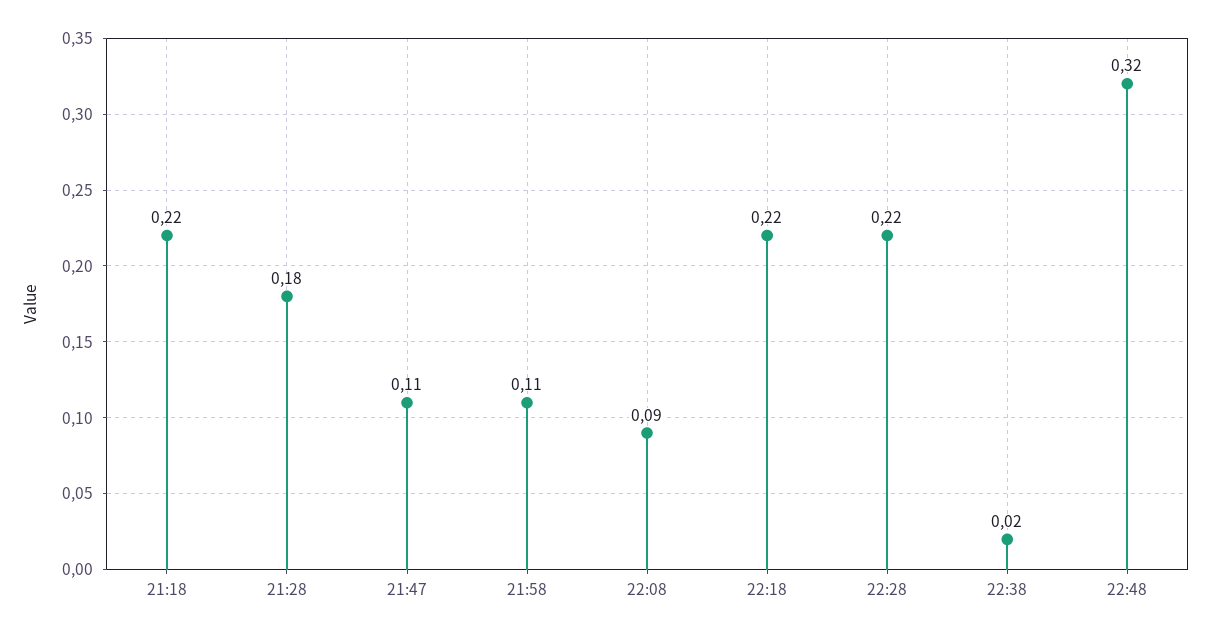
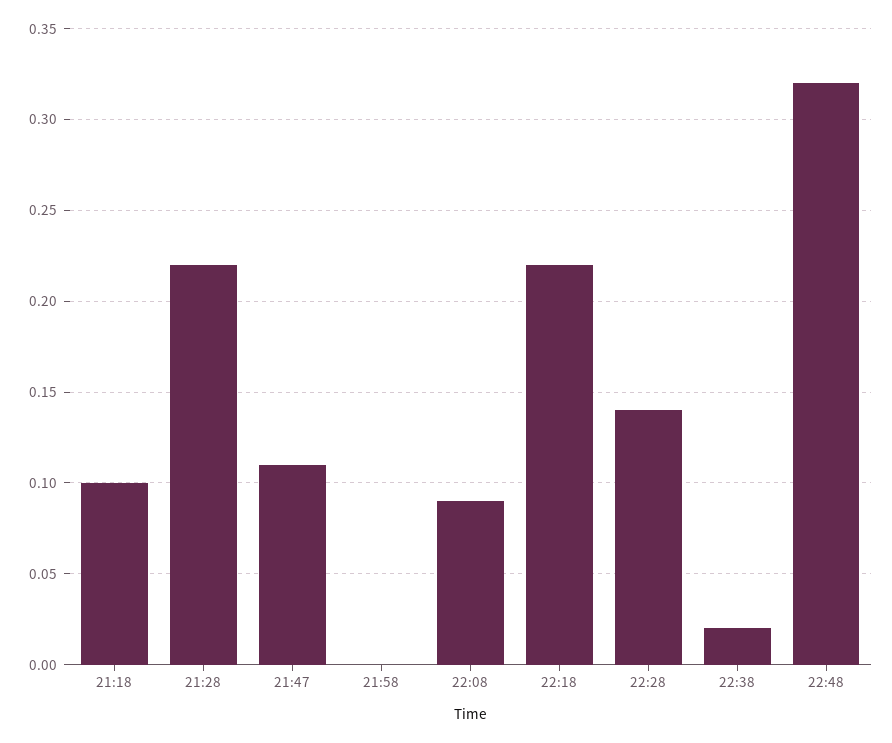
  {
-   "21:18": 0.22,
+   "21:18": 0.1,
-   "21:28": 0.18,
+   "21:28": 0.22,
    "21:47": 0.11,
-   "21:58": 0.11,
+   "21:58": 0,
    "22:08": 0.09,
    "22:18": 0.22,
-   "22:28": 0.22,
+   "22:28": 0.14,
    "22:38": 0.02,
    "22:48": 0.32
  }

